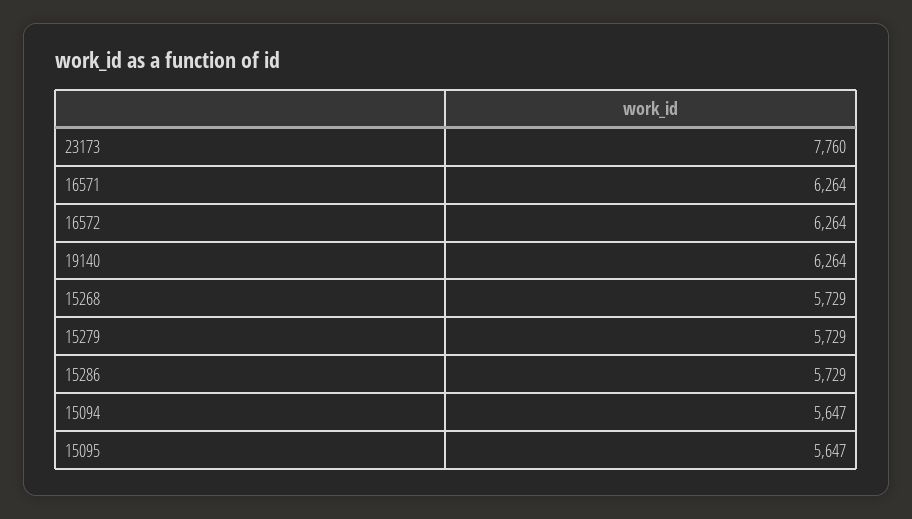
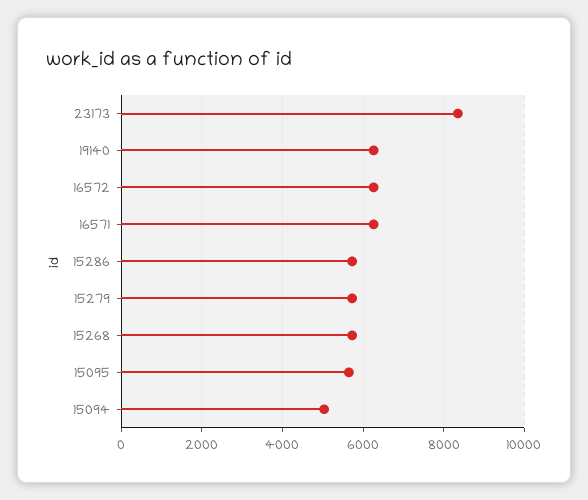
  {
-   "23173": 7760,
+   "23173": 8400,
    "16571": 6264,
    "16572": 6264,
    "19140": 6264,
    "15268": 5729,
    "15279": 5729,
    "15286": 5729,
-   "15094": 5647,
+   "15094": 5000,
    "15095": 5647
  }

